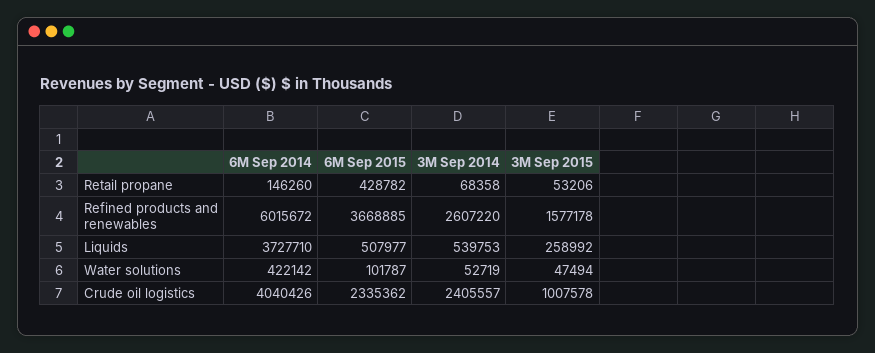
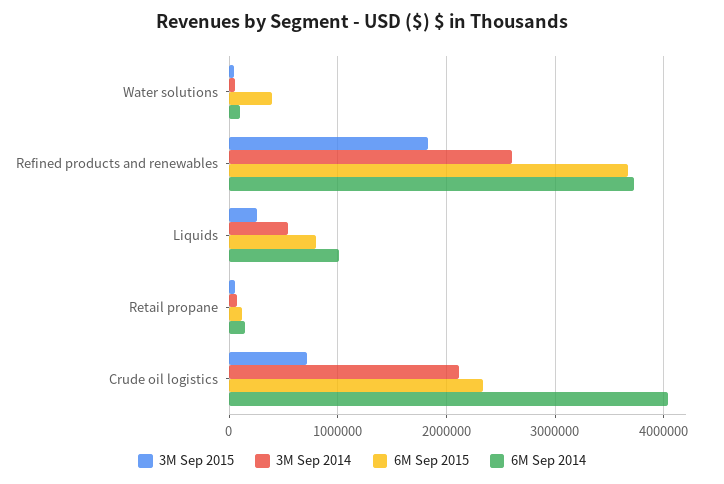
  {
    "6M Sep 2014": {
      "Retail propane": 146260,
-     "Refined products and renewables": 6015672,
+     "Refined products and renewables": 3700000,
-     "Liquids": 3727710,
+     "Liquids": 1000000,
-     "Water solutions": 422142,
+     "Water solutions": 100000,
      "Crude oil logistics": 4040426
    },
    "6M Sep 2015": {
-     "Retail propane": 428782,
+     "Retail propane": 100000,
      "Refined products and renewables": 3668885,
-     "Liquids": 507977,
+     "Liquids": 800000,
-     "Water solutions": 101787,
+     "Water solutions": 400000,
      "Crude oil logistics": 2335362
    },
    "3M Sep 2014": {
      "Retail propane": 68358,
      "Refined products and renewables": 2607220,
      "Liquids": 539753,
      "Water solutions": 52719,
-     "Crude oil logistics": 2405557
+     "Crude oil logistics": 2100000
    },
    "3M Sep 2015": {
      "Retail propane": 53206,
-     "Refined products and renewables": 1577178,
+     "Refined products and renewables": 1800000,
      "Liquids": 258992,
      "Water solutions": 47494,
-     "Crude oil logistics": 1007578
+     "Crude oil logistics": 700000
    }
  }

